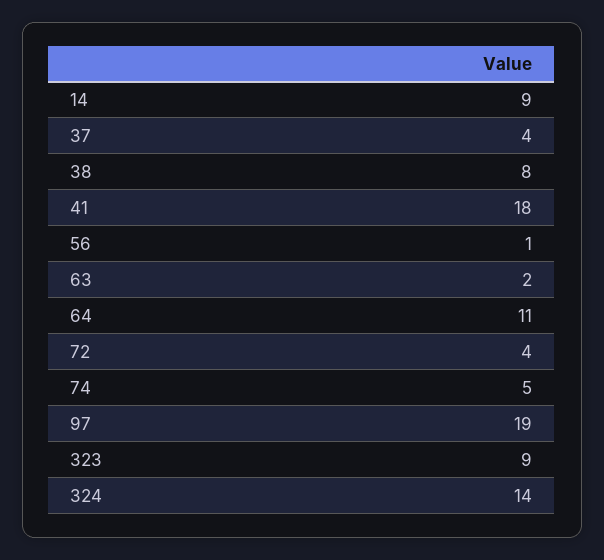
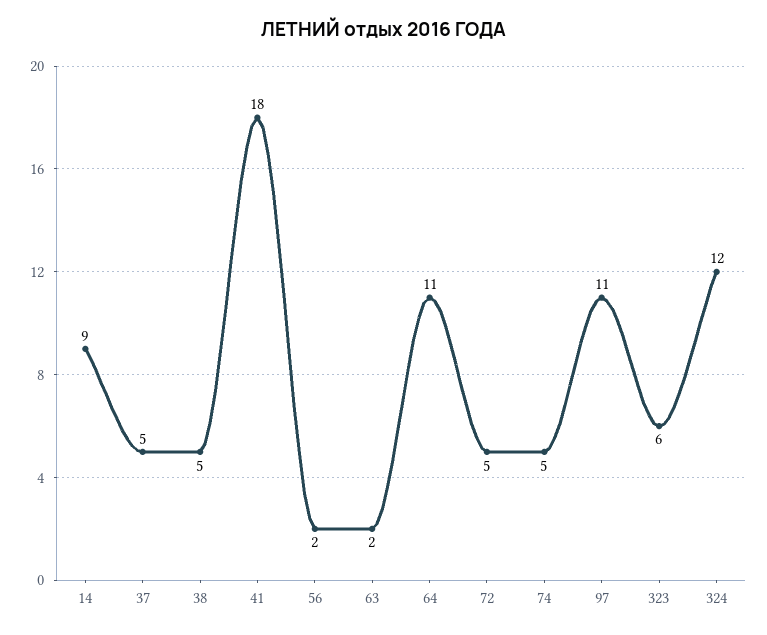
  {
    "14": 9,
-   "37": 4,
+   "37": 5,
-   "38": 8,
+   "38": 5,
    "41": 18,
-   "56": 1,
+   "56": 2,
    "63": 2,
    "64": 11,
-   "72": 4,
+   "72": 5,
    "74": 5,
-   "97": 19,
+   "97": 11,
-   "323": 9,
+   "323": 6,
-   "324": 14
+   "324": 12
  }

